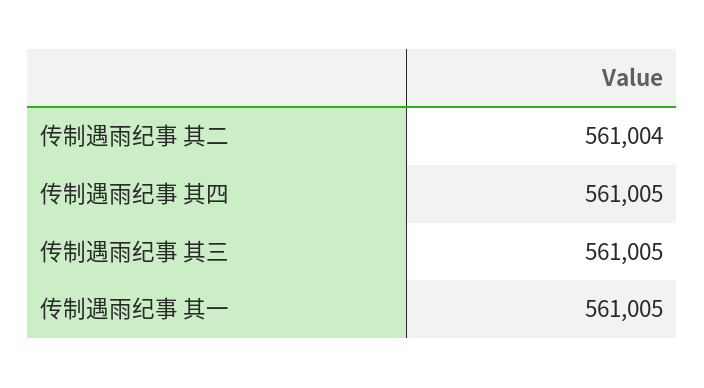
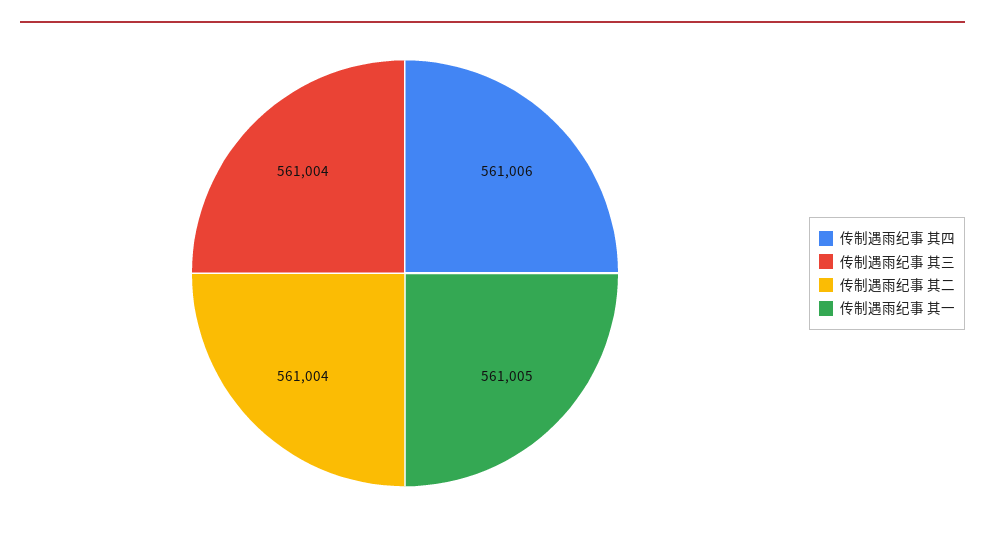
  {
    "传制遇雨纪事 其二": 561004,
-   "传制遇雨纪事 其四": 561005,
+   "传制遇雨纪事 其四": 561006,
-   "传制遇雨纪事 其三": 561005,
+   "传制遇雨纪事 其三": 561004,
    "传制遇雨纪事 其一": 561005
  }

